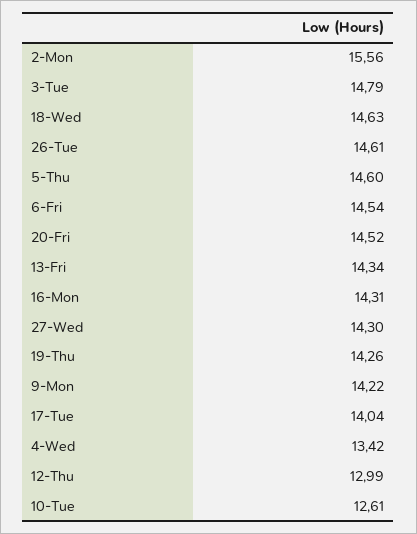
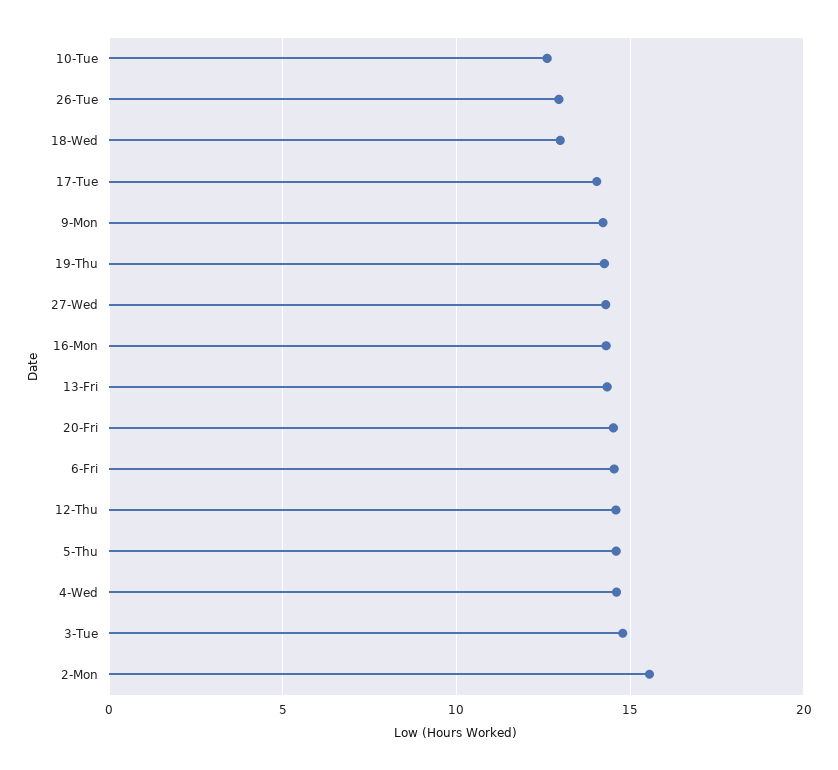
  {
    "2-Mon": 15.56,
    "3-Tue": 14.79,
-   "18-Wed": 14.63,
+   "18-Wed": 13,
-   "26-Tue": 14.61,
+   "26-Tue": 13,
    "5-Thu": 14.6,
    "6-Fri": 14.54,
    "20-Fri": 14.52,
    "13-Fri": 14.34,
    "16-Mon": 14.31,
    "27-Wed": 14.3,
    "19-Thu": 14.26,
    "9-Mon": 14.22,
    "17-Tue": 14.04,
-   "4-Wed": 13.42,
+   "4-Wed": 14.5,
-   "12-Thu": 12.99,
+   "12-Thu": 14.5,
    "10-Tue": 12.61
  }

